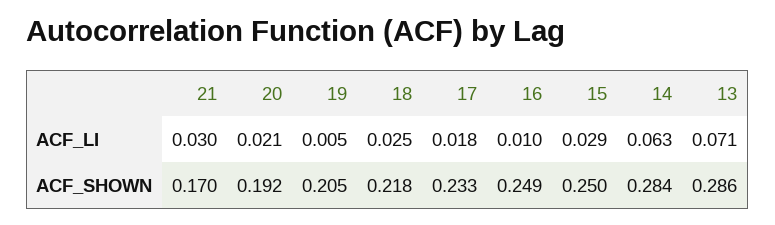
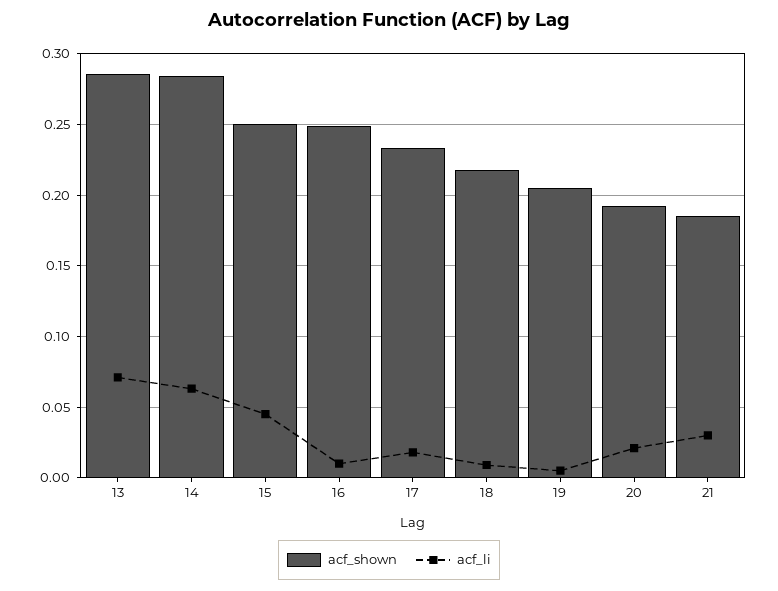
  {
    "ACF_LI": {
      "21": 0.03,
      "20": 0.021,
      "19": 0.005,
-     "18": 0.025,
+     "18": 0.01,
      "17": 0.018,
      "16": 0.01,
-     "15": 0.029,
+     "15": 0.045,
      "14": 0.063,
      "13": 0.071
    },
    "ACF_SHOWN": {
-     "21": 0.17,
+     "21": 0.185,
      "20": 0.192,
      "19": 0.205,
      "18": 0.218,
      "17": 0.233,
      "16": 0.249,
      "15": 0.25,
      "14": 0.284,
      "13": 0.286
    }
  }

